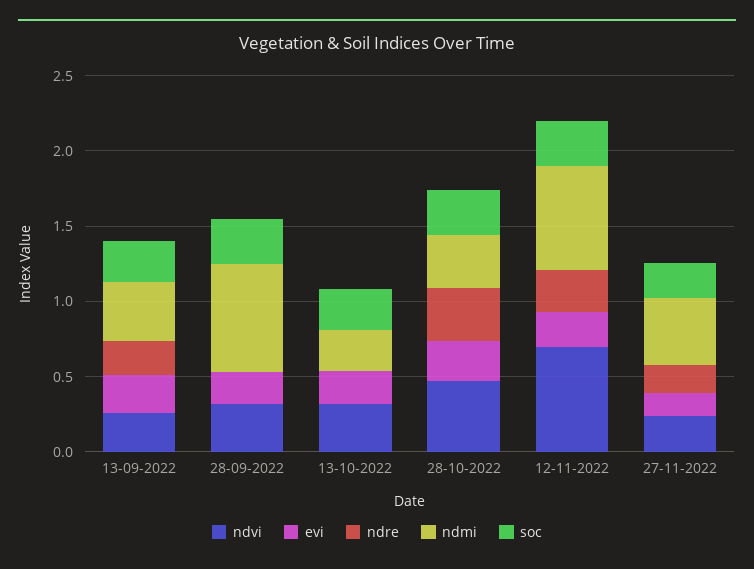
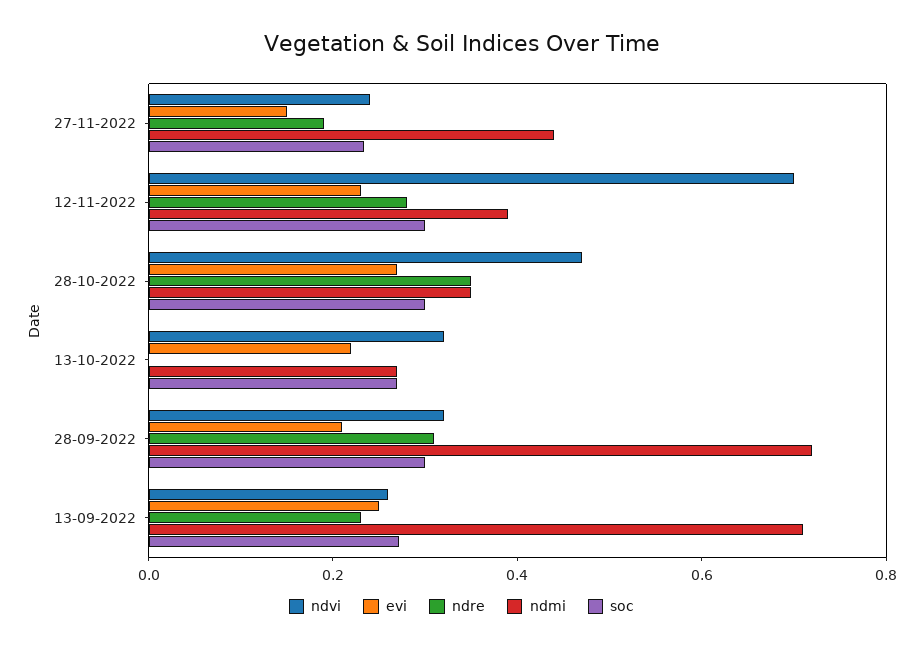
  {
    "ndvi": {
      "13-09-2022": 0.25,
      "28-09-2022": 0.3,
      "13-10-2022": 0.3,
      "28-10-2022": 0.45,
      "12-11-2022": 0.7,
      "27-11-2022": 0.25
    },
    "evi": {
      "13-09-2022": 0.25,
      "28-09-2022": 0.2,
      "13-10-2022": 0.2,
      "28-10-2022": 0.25,
      "12-11-2022": 0.25,
      "27-11-2022": 0.15
    },
    "ndre": {
      "13-09-2022": 0.25,
-     "28-09-2022": 0,
+     "28-09-2022": 0.3,
      "13-10-2022": 0,
      "28-10-2022": 0.35,
      "12-11-2022": 0.3,
      "27-11-2022": 0.2
    },
    "ndmi": {
-     "13-09-2022": 0.4,
+     "13-09-2022": 0.7,
      "28-09-2022": 0.7,
      "13-10-2022": 0.25,
      "28-10-2022": 0.35,
-     "12-11-2022": 0.7,
+     "12-11-2022": 0.4,
      "27-11-2022": 0.45
    },
    "soc": {
      "13-09-2022": 0.25,
      "28-09-2022": 0.3,
      "13-10-2022": 0.25,
      "28-10-2022": 0.3,
      "12-11-2022": 0.3,
      "27-11-2022": 0.25
    }
  }

